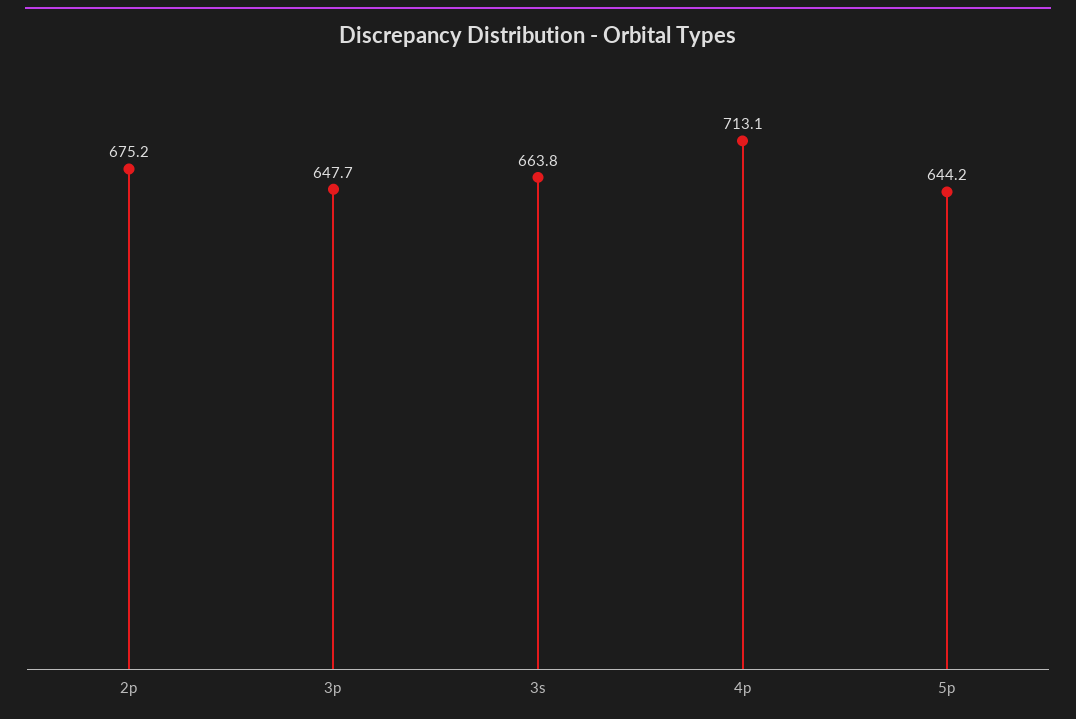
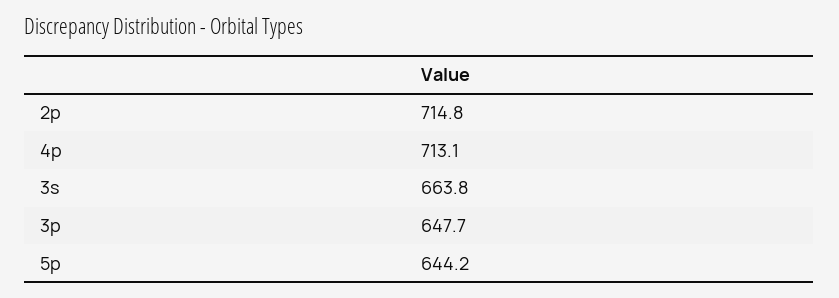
  {
-   "2p": 675.2,
+   "2p": 714.8,
    "3p": 647.7,
    "3s": 663.8,
    "4p": 713.1,
    "5p": 644.2
  }

